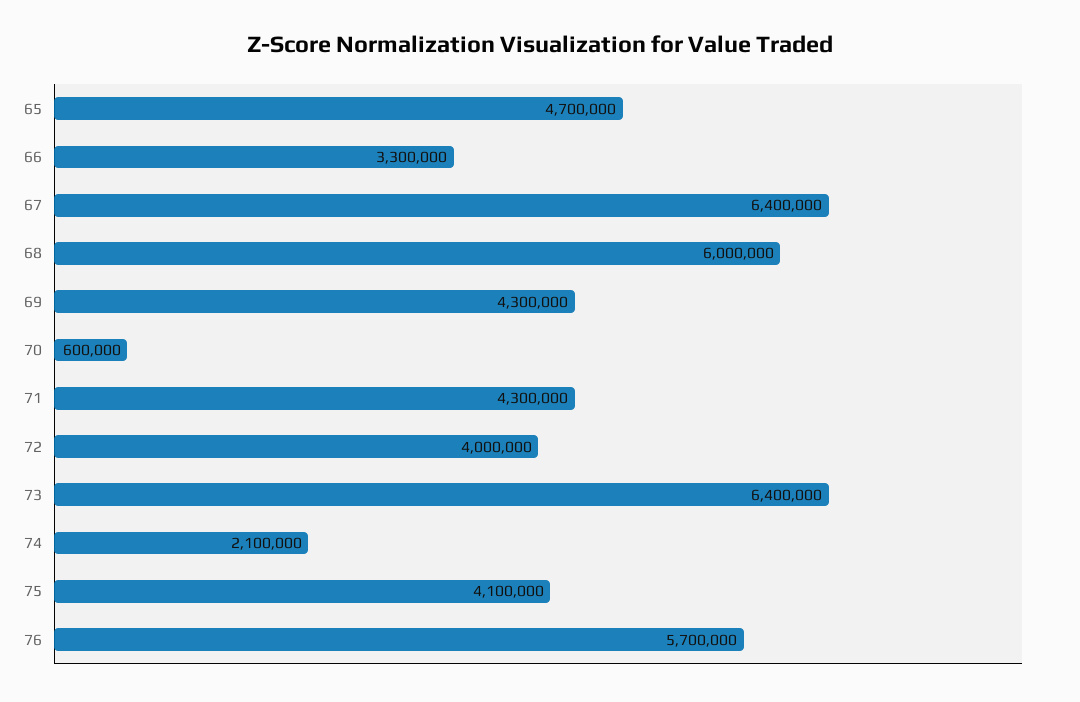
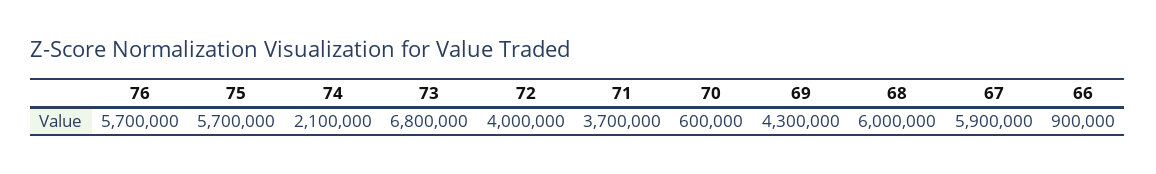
  {
-   "65": 4700000,
-   "66": 3300000,
+   "66": 900000,
-   "67": 6400000,
+   "67": 5900000,
    "68": 6000000,
    "69": 4300000,
    "70": 600000,
-   "71": 4300000,
+   "71": 3700000,
    "72": 4000000,
-   "73": 6400000,
+   "73": 6800000,
    "74": 2100000,
-   "75": 4100000,
+   "75": 5700000,
    "76": 5700000
  }

